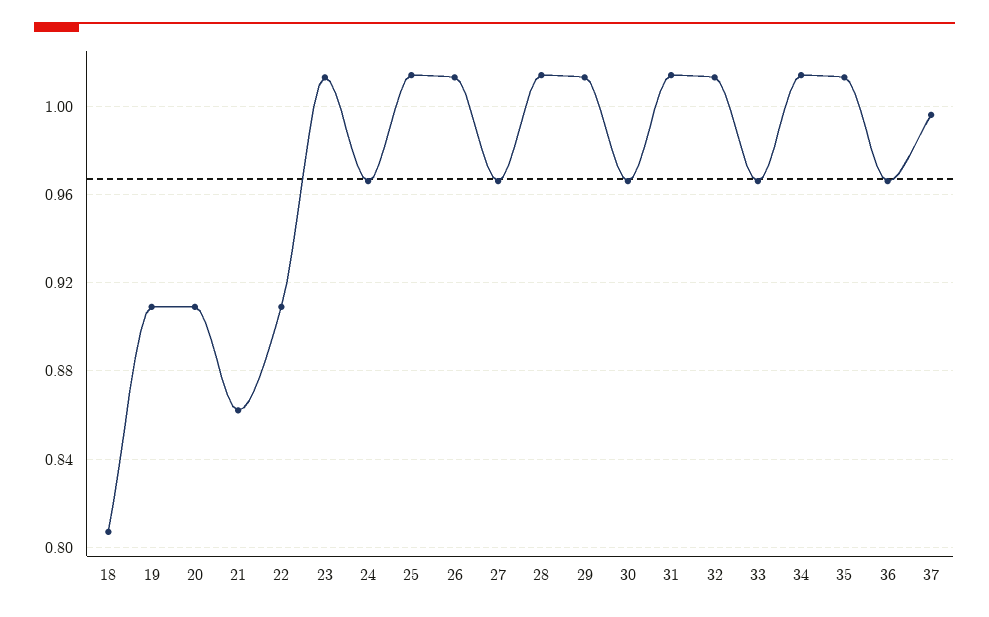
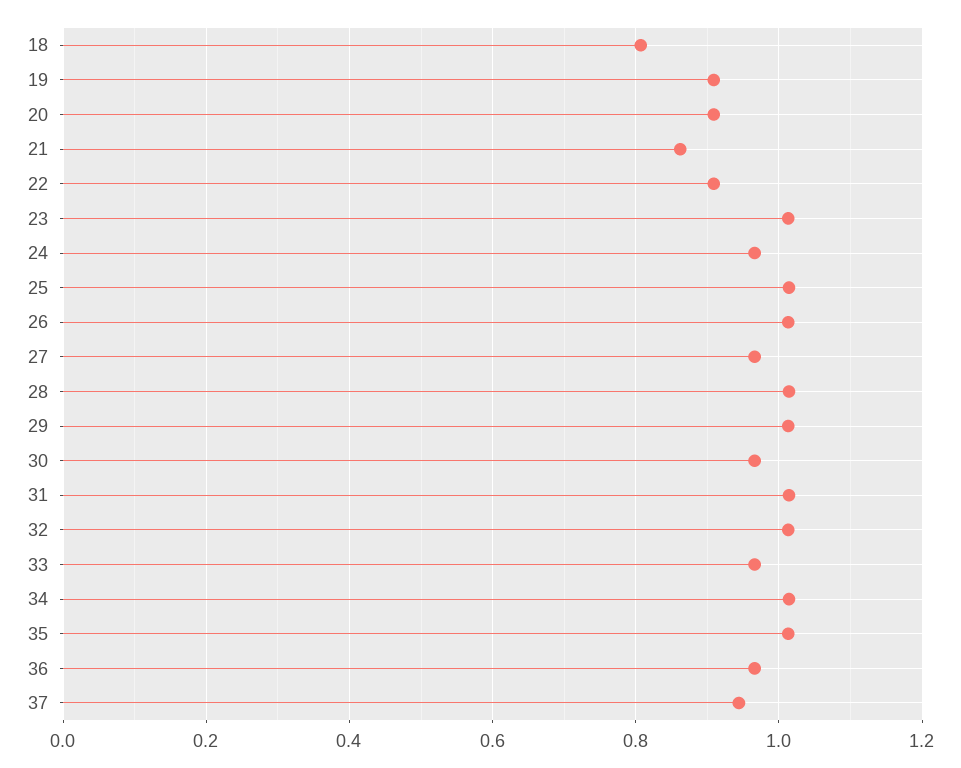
  {
    "18": 0.805,
    "19": 0.91,
    "20": 0.91,
    "21": 0.86,
    "22": 0.91,
    "23": 1.015,
    "24": 0.965,
    "25": 1.015,
    "26": 1.015,
    "27": 0.965,
    "28": 1.015,
    "29": 1.015,
    "30": 0.965,
    "31": 1.015,
    "32": 1.015,
    "33": 0.965,
    "34": 1.015,
    "35": 1.015,
    "36": 0.965,
-   "37": 0.995
+   "37": 0.94
  }

